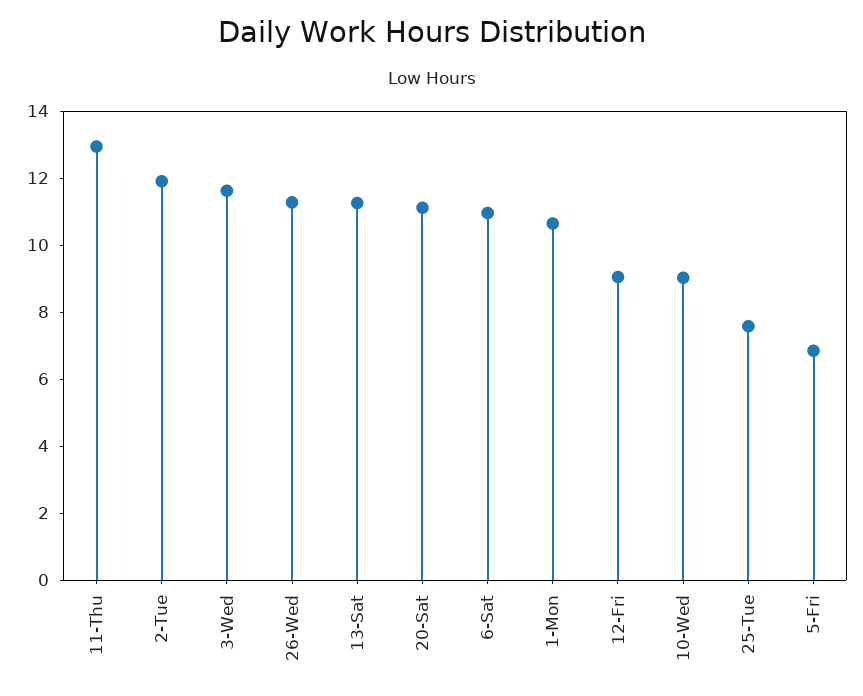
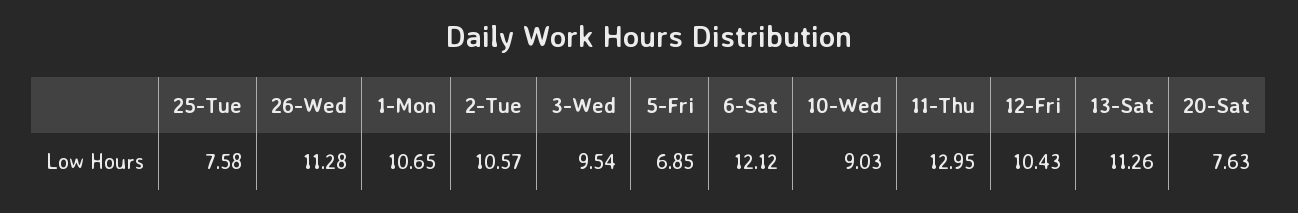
  {
    "11-Thu": 12.95,
-   "2-Tue": 12,
+   "2-Tue": 10.57,
-   "3-Wed": 11.5,
+   "3-Wed": 9.54,
    "26-Wed": 11.28,
    "13-Sat": 11.26,
-   "20-Sat": 11,
+   "20-Sat": 7.63,
-   "6-Sat": 11,
+   "6-Sat": 12.12,
    "1-Mon": 10.65,
-   "12-Fri": 9,
+   "12-Fri": 10.43,
    "10-Wed": 9.03,
    "25-Tue": 7.58,
    "5-Fri": 6.85
  }

